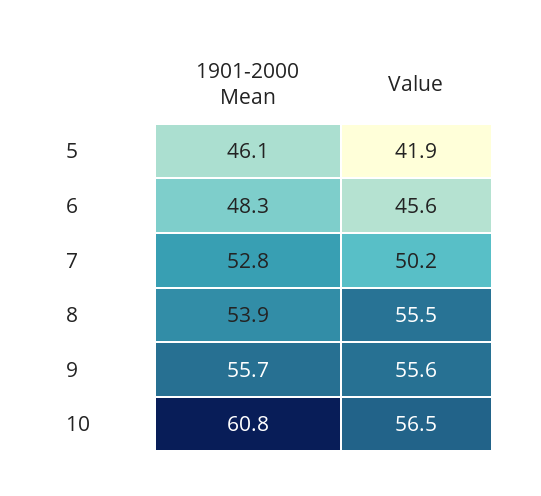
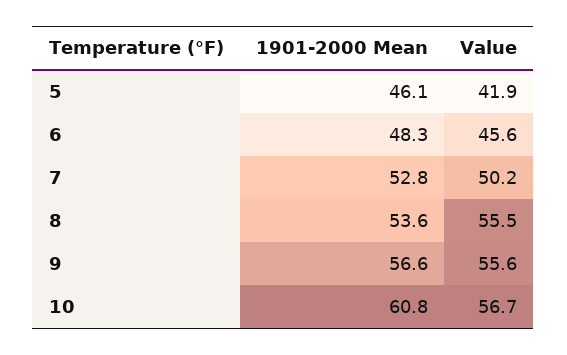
  {
    "1901-2000 Mean": {
      "5": 46.1,
      "6": 48.3,
      "7": 52.8,
-     "8": 53.9,
+     "8": 53.6,
-     "9": 55.7,
+     "9": 56.6,
      "10": 60.8
    },
    "Value": {
      "5": 41.9,
      "6": 45.6,
      "7": 50.2,
      "8": 55.5,
      "9": 55.6,
-     "10": 56.5
+     "10": 56.7
    }
  }

